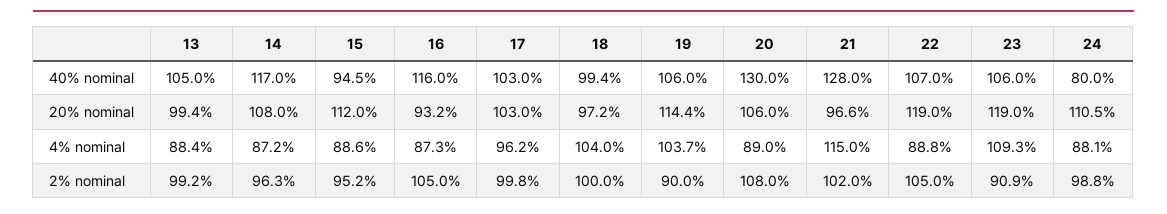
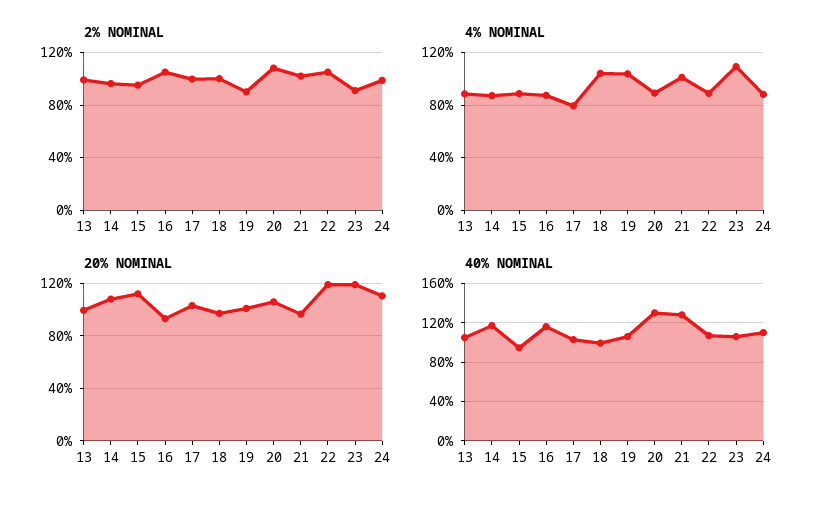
  {
    "40% nominal": {
      "13": 105,
      "14": 117,
      "15": 94.5,
      "16": 116,
      "17": 103,
      "18": 99.4,
      "19": 106,
      "20": 130,
      "21": 128,
      "22": 107,
      "23": 106,
-     "24": 80
+     "24": 110
    },
    "20% nominal": {
      "13": 99.4,
      "14": 108,
      "15": 112,
      "16": 93.2,
      "17": 103,
      "18": 97.2,
-     "19": 114.4,
+     "19": 100,
      "20": 106,
      "21": 96.6,
      "22": 119,
      "23": 119,
      "24": 110.5
    },
    "4% nominal": {
      "13": 88.4,
      "14": 87.2,
      "15": 88.6,
      "16": 87.3,
-     "17": 96.2,
+     "17": 80,
      "18": 104,
      "19": 103.7,
      "20": 89,
-     "21": 115,
+     "21": 100,
      "22": 88.8,
      "23": 109.3,
      "24": 88.1
    },
    "2% nominal": {
      "13": 99.2,
      "14": 96.3,
      "15": 95.2,
      "16": 105,
      "17": 99.8,
      "18": 100,
      "19": 90,
      "20": 108,
      "21": 102,
      "22": 105,
      "23": 90.9,
      "24": 98.8
    }
  }

